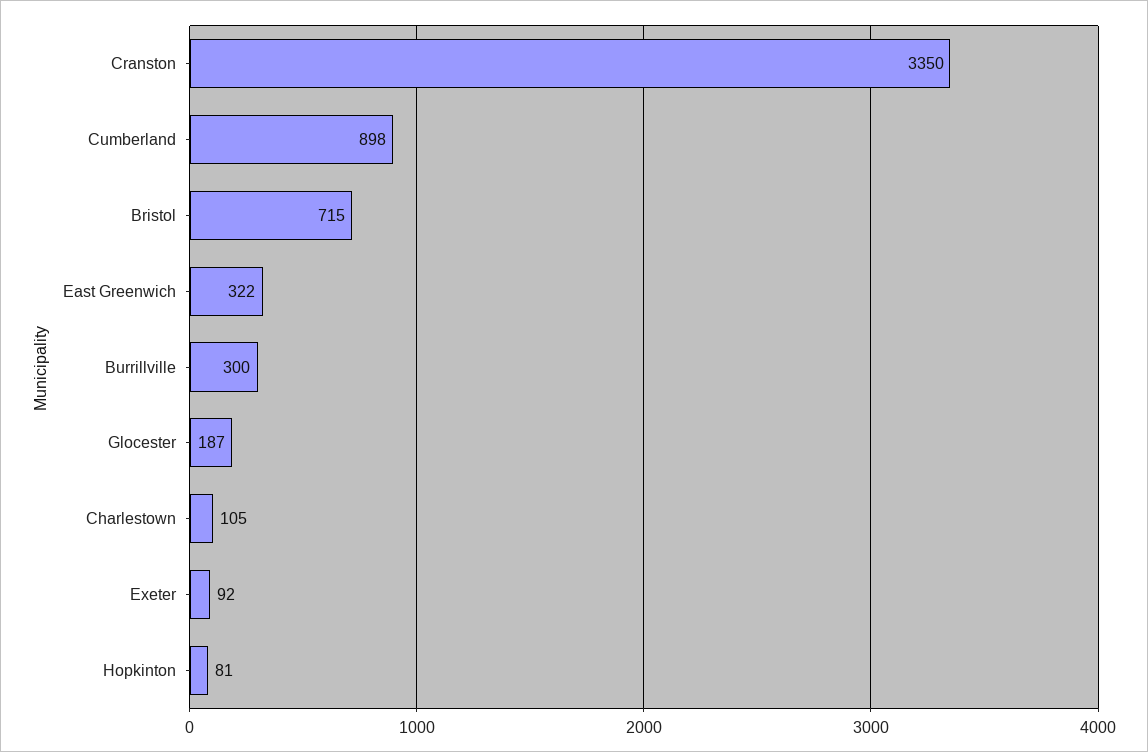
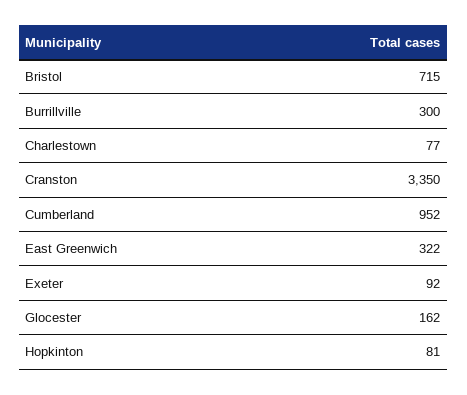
  {
    "Cranston": 3350,
-   "Cumberland": 898,
+   "Cumberland": 952,
    "Bristol": 715,
    "East Greenwich": 322,
    "Burrillville": 300,
-   "Glocester": 187,
+   "Glocester": 162,
-   "Charlestown": 105,
+   "Charlestown": 77,
    "Exeter": 92,
    "Hopkinton": 81
  }

